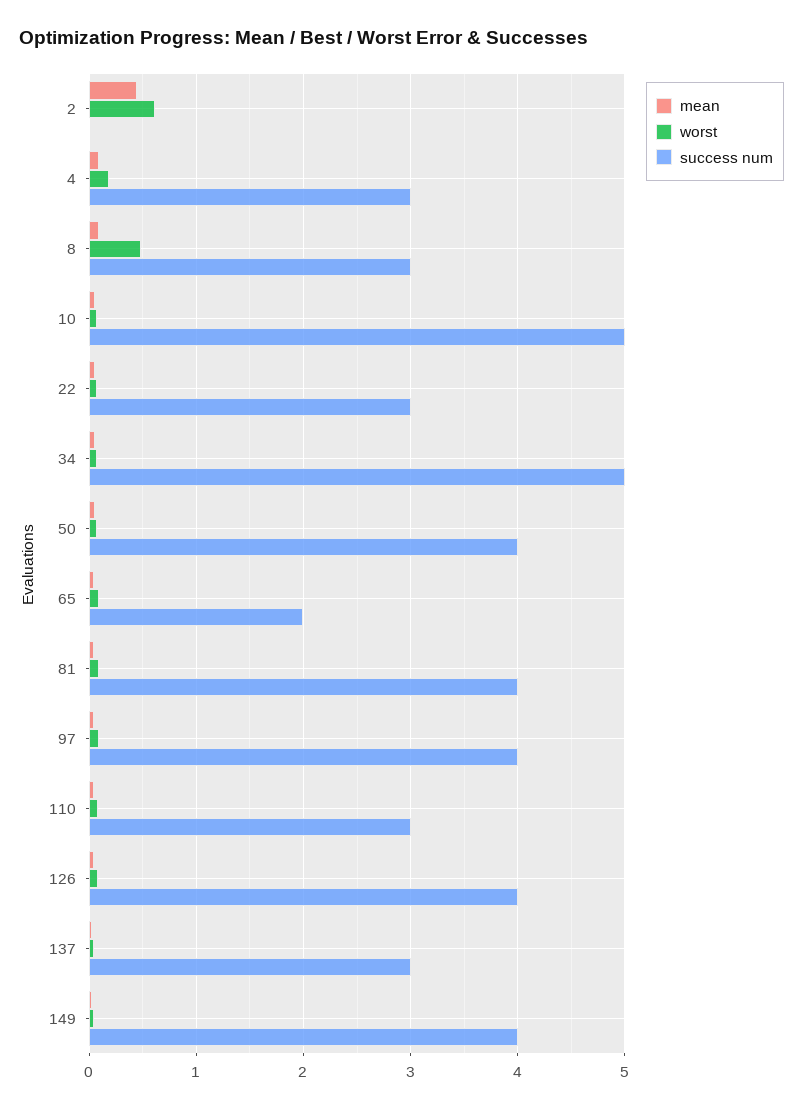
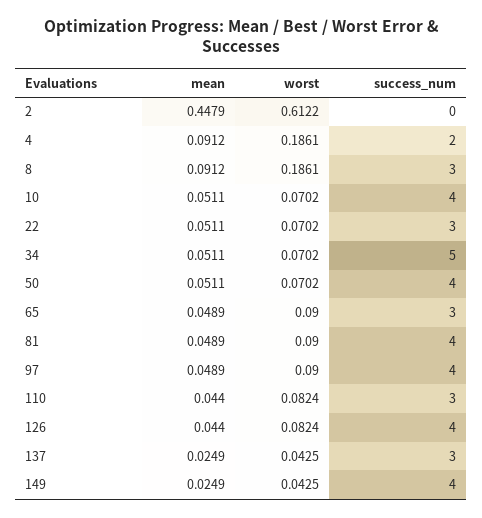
  {
    "mean": {
      "2": 0.4479,
      "4": 0.0912,
      "8": 0.0912,
      "10": 0.0511,
      "22": 0.0511,
      "34": 0.0511,
      "50": 0.0511,
      "65": 0.0489,
      "81": 0.0489,
      "97": 0.0489,
      "110": 0.044,
      "126": 0.044,
      "137": 0.0249,
      "149": 0.0249
    },
    "worst": {
      "2": 0.6122,
      "4": 0.1861,
-     "8": 0.5,
+     "8": 0.1861,
      "10": 0.0702,
      "22": 0.0702,
      "34": 0.0702,
      "50": 0.0702,
      "65": 0.09,
      "81": 0.09,
      "97": 0.09,
      "110": 0.0824,
      "126": 0.0824,
      "137": 0.0425,
      "149": 0.0425
    },
    "success num": {
      "2": 0,
-     "4": 3,
+     "4": 2,
      "8": 3,
-     "10": 5,
+     "10": 4,
      "22": 3,
      "34": 5,
      "50": 4,
-     "65": 2,
+     "65": 3,
      "81": 4,
      "97": 4,
      "110": 3,
      "126": 4,
      "137": 3,
      "149": 4
    }
  }

